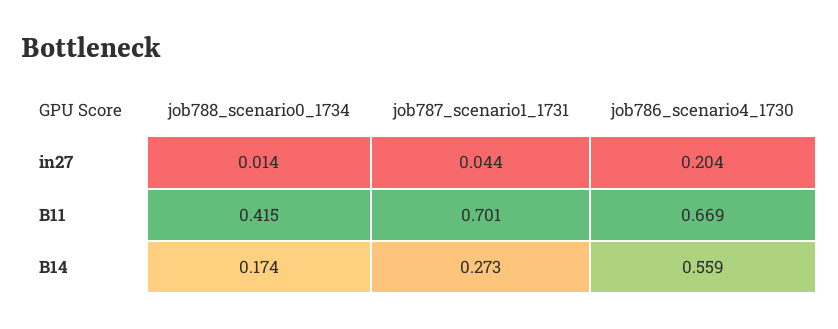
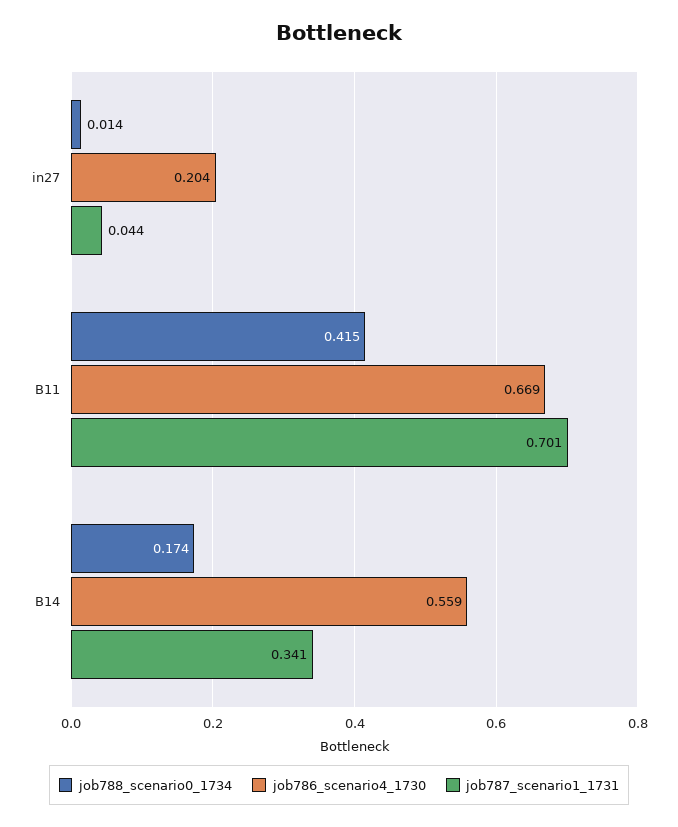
  {
    "job788_scenario0_1734": {
      "in27": 0.014,
      "B11": 0.415,
      "B14": 0.174
    },
    "job787_scenario1_1731": {
      "in27": 0.044,
      "B11": 0.701,
-     "B14": 0.273
+     "B14": 0.341
    },
    "job786_scenario4_1730": {
      "in27": 0.204,
      "B11": 0.669,
      "B14": 0.559
    }
  }

